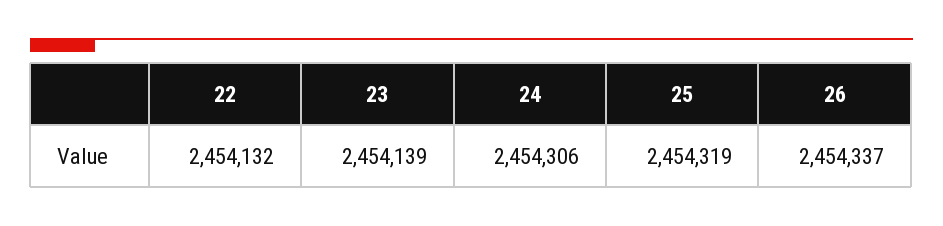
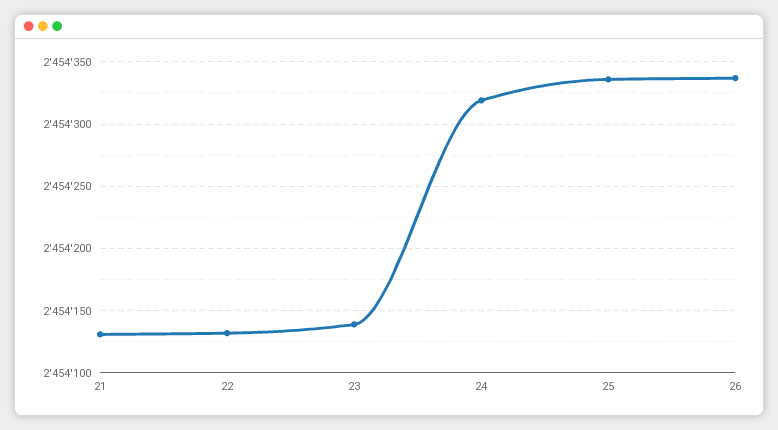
  {
    "22": 2454132,
    "23": 2454139,
-   "24": 2454306,
+   "24": 2454320,
-   "25": 2454319,
+   "25": 2454335,
-   "26": 2454337
+   "26": 2454337,
+   "21": 2454130
  }

